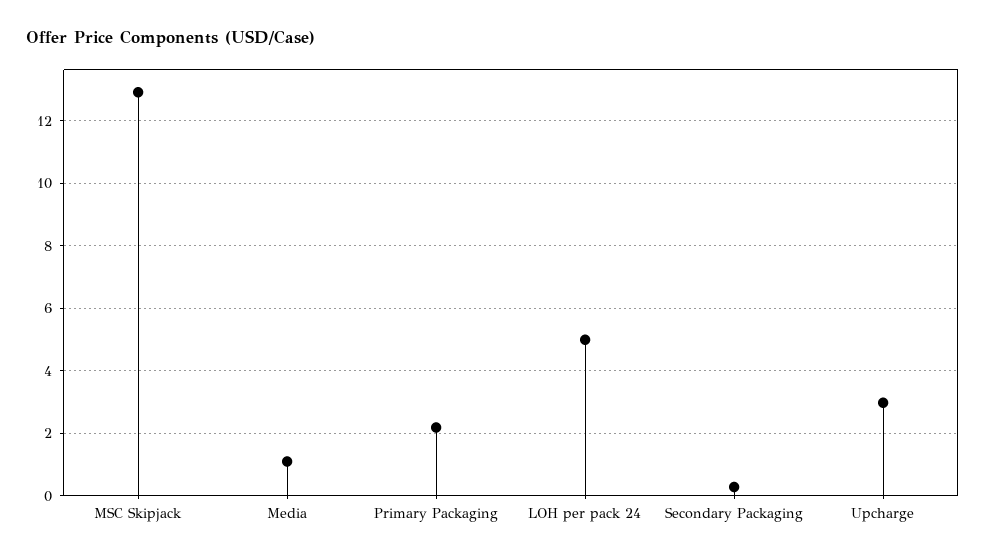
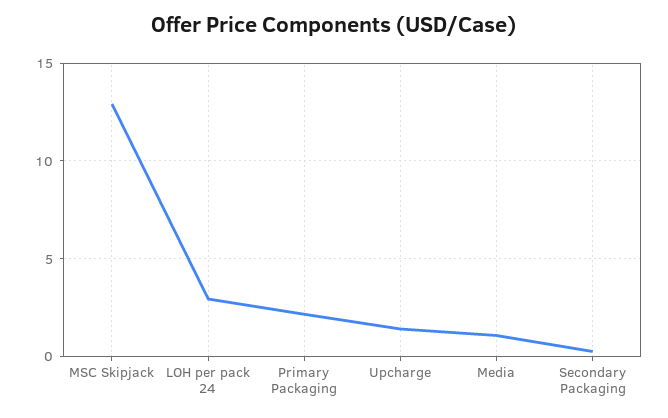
  {
    "MSC Skipjack": 13,
    "Media": 1,
    "Primary Packaging": 2.2,
-   "LOH per pack 24": 5,
+   "LOH per pack 24": 3,
    "Secondary Packaging": 0.2,
-   "Upcharge": 3
+   "Upcharge": 1.5
  }

